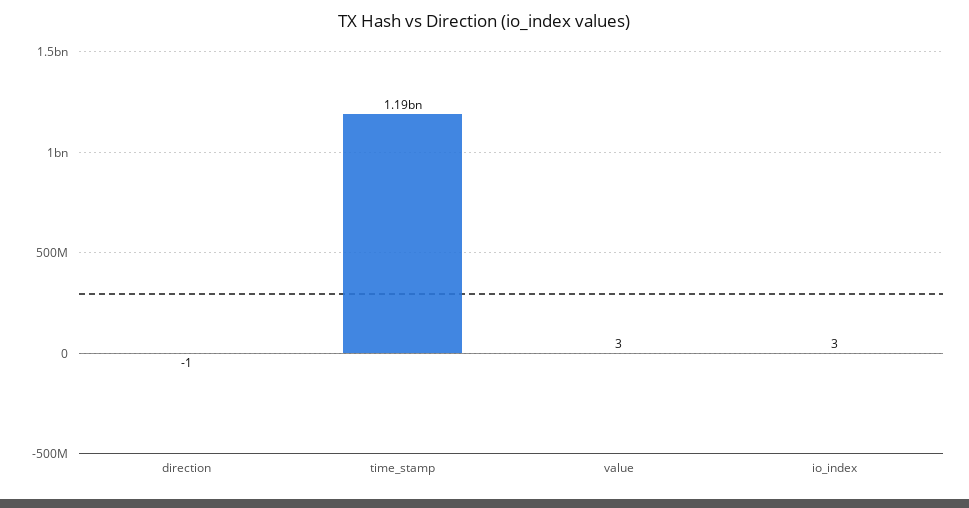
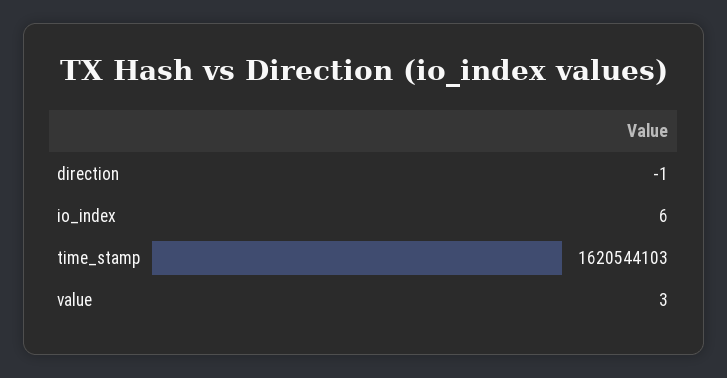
  {
    "direction": -1,
-   "time_stamp": 1190000000,
+   "time_stamp": 1620544103,
    "value": 3,
-   "io_index": 3
+   "io_index": 6
  }

